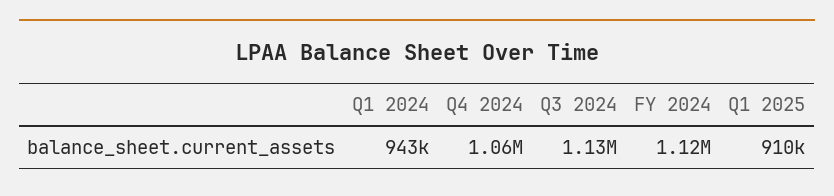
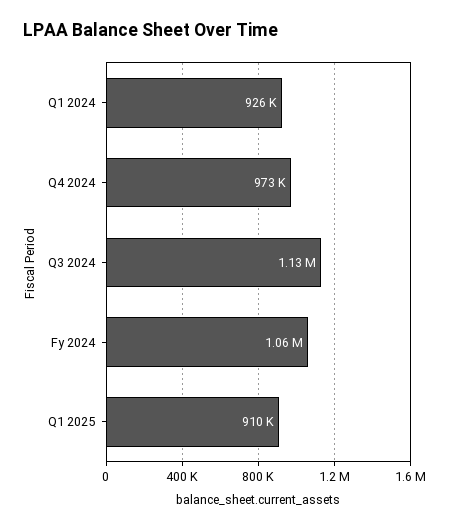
  {
-   "Q1 2024": 943000,
+   "Q1 2024": 926000,
-   "Q4 2024": 1060000,
+   "Q4 2024": 973000,
    "Q3 2024": 1130000,
-   "FY 2024": 1120000,
+   "FY 2024": 1060000,
    "Q1 2025": 910000
  }

